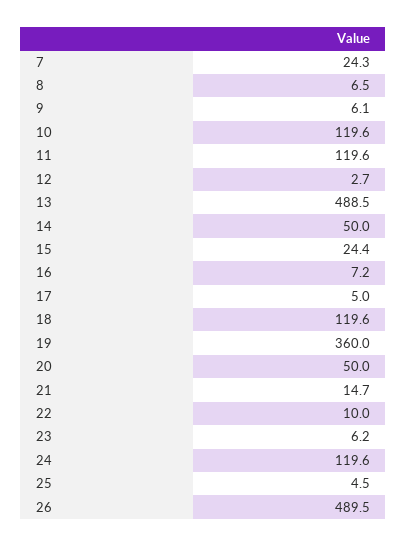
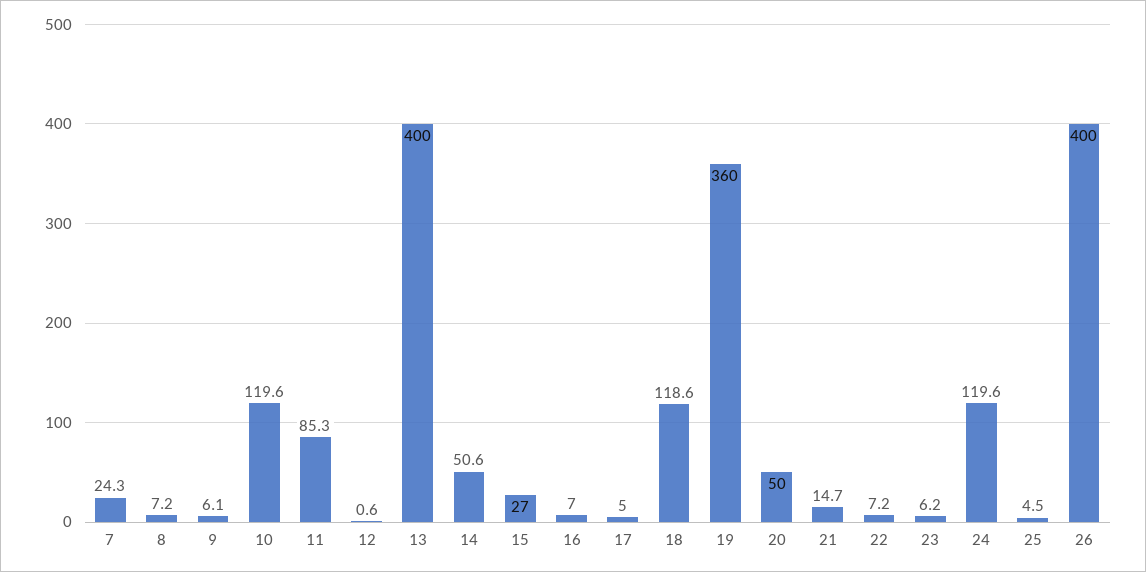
  {
    "7": 24.3,
-   "8": 6.5,
+   "8": 7.2,
    "9": 6.1,
    "10": 119.6,
-   "11": 119.6,
+   "11": 85.3,
-   "12": 2.7,
+   "12": 0.6,
-   "13": 488.5,
+   "13": 400,
-   "14": 50,
+   "14": 50.6,
-   "15": 24.4,
+   "15": 27,
-   "16": 7.2,
+   "16": 7,
    "17": 5,
-   "18": 119.6,
+   "18": 118.6,
    "19": 360,
    "20": 50,
    "21": 14.7,
-   "22": 10,
+   "22": 7.2,
    "23": 6.2,
    "24": 119.6,
    "25": 4.5,
-   "26": 489.5
+   "26": 400
  }

